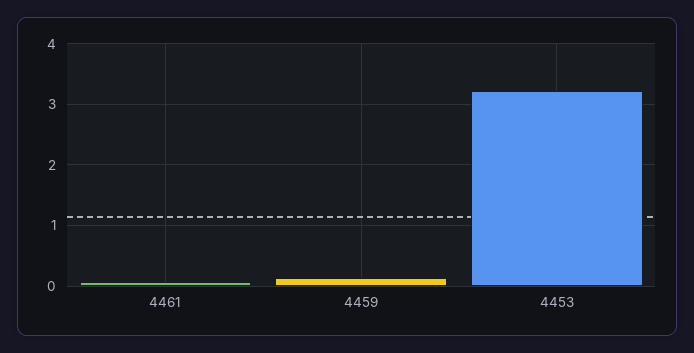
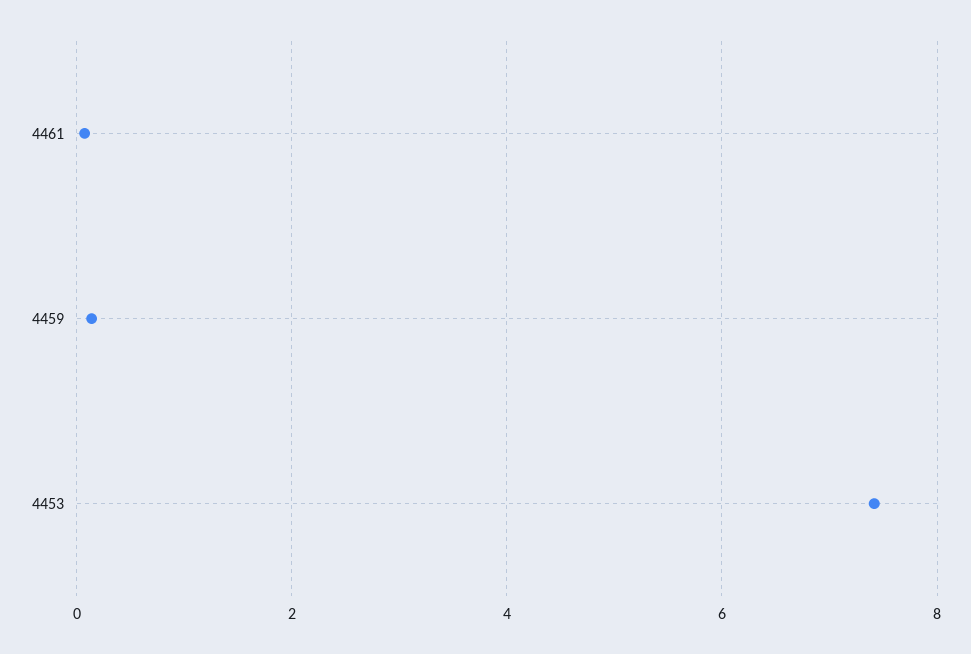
  {
    "4461": 0.1,
    "4459": 0.1,
-   "4453": 3.2
+   "4453": 7.4
  }

